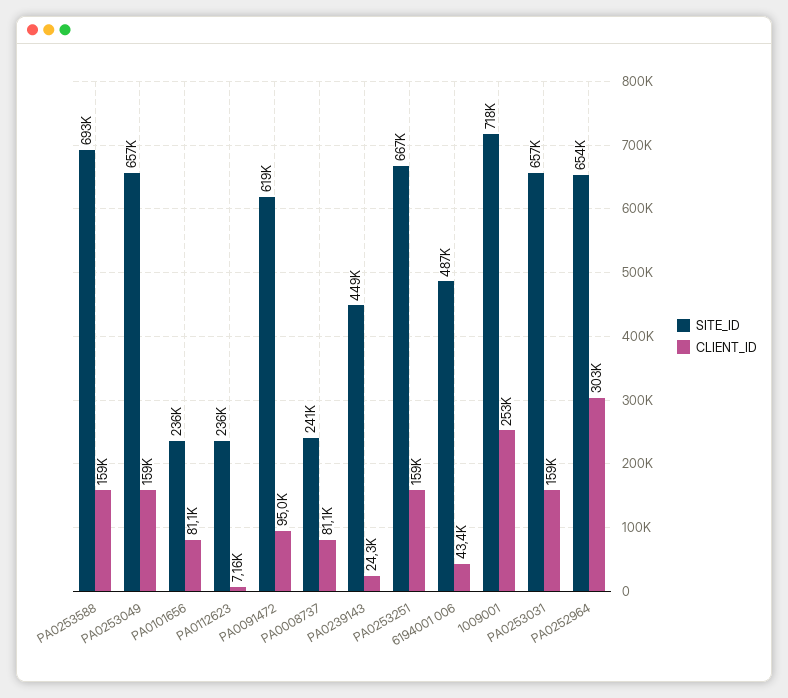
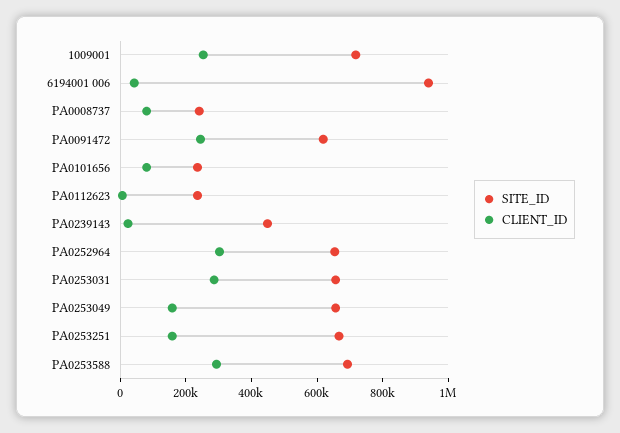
  {
    "SITE_ID": {
      "PA0253588": 693000,
      "PA0253049": 657000,
      "PA0101656": 236000,
      "PA0112623": 236000,
      "PA0091472": 619000,
      "PA0008737": 241000,
      "PA0239143": 449000,
      "PA0253251": 667000,
-     "6194001 006": 487000,
+     "6194001 006": 950000,
      "1009001": 718000,
      "PA0253031": 657000,
      "PA0252964": 654000
    },
    "CLIENT_ID": {
-     "PA0253588": 159000,
+     "PA0253588": 300000,
      "PA0253049": 159000,
      "PA0101656": 81100,
      "PA0112623": 7160,
-     "PA0091472": 95000,
+     "PA0091472": 250000,
      "PA0008737": 81100,
      "PA0239143": 24300,
      "PA0253251": 159000,
      "6194001 006": 43400,
      "1009001": 253000,
-     "PA0253031": 159000,
+     "PA0253031": 300000,
      "PA0252964": 303000
    }
  }

